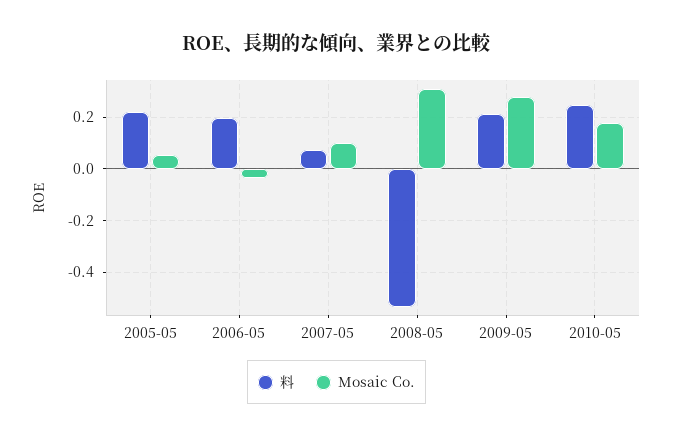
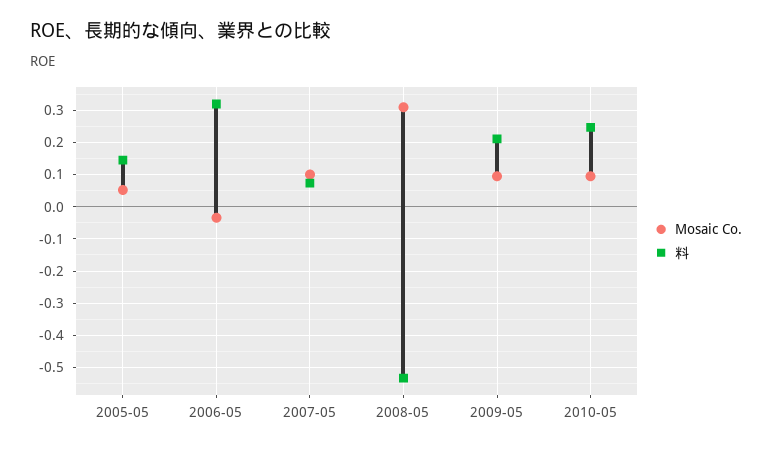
  {
    "料": {
-     "2005-05": 0.225,
+     "2005-05": 0.14,
-     "2006-05": 0.2,
+     "2006-05": 0.32,
      "2007-05": 0.08,
      "2008-05": -0.54,
      "2009-05": 0.22,
      "2010-05": 0.24
    },
    "Mosaic Co.": {
      "2005-05": 0.06,
      "2006-05": -0.04,
      "2007-05": 0.1,
      "2008-05": 0.3,
-     "2009-05": 0.275,
+     "2009-05": 0.1,
-     "2010-05": 0.175
+     "2010-05": 0.1
    }
  }

